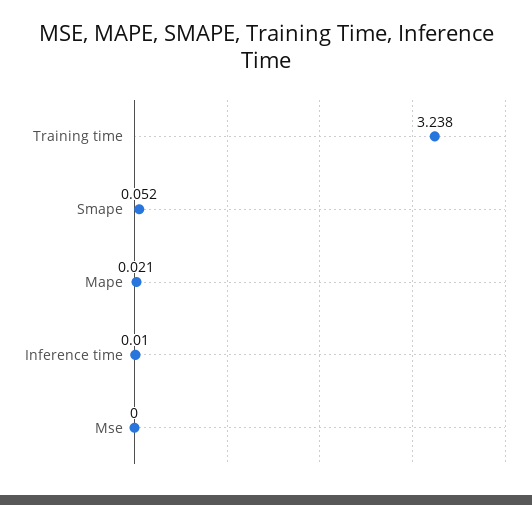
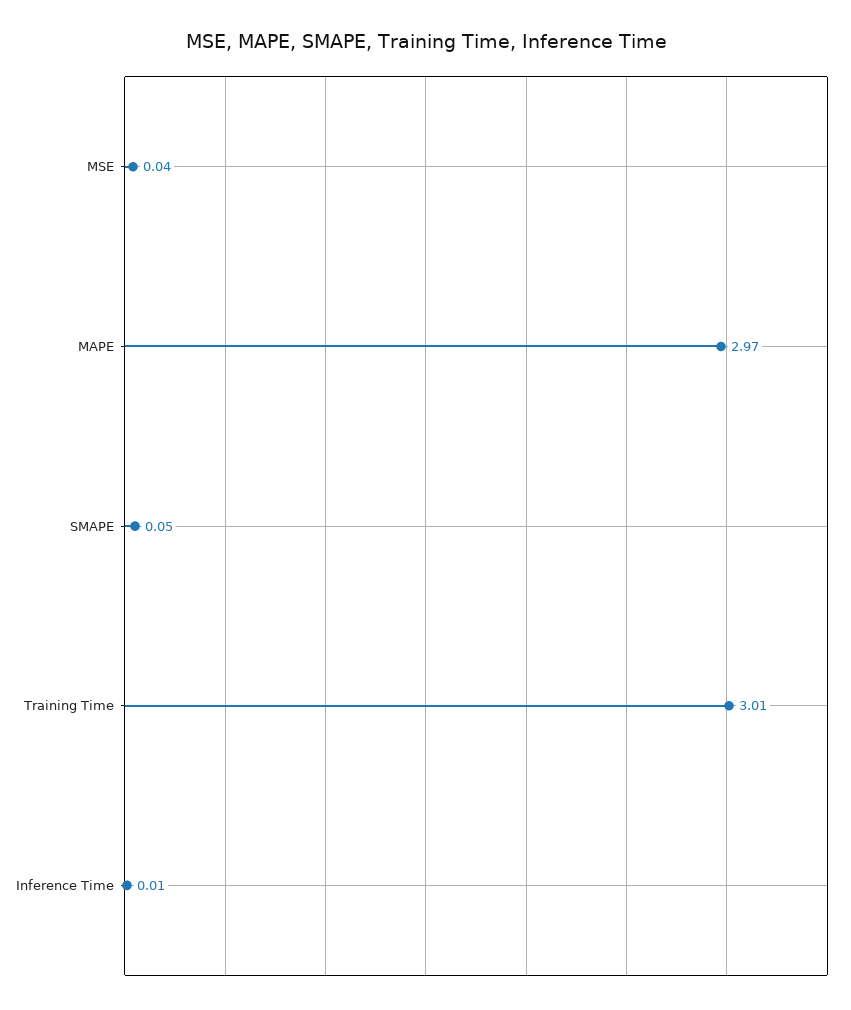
  {
-   "Training time": 3.238,
+   "Training time": 3.01,
    "Smape": 0.052,
-   "Mape": 0.021,
+   "Mape": 2.97,
    "Inference time": 0.01,
-   "Mse": 0
+   "Mse": 0.04
  }

